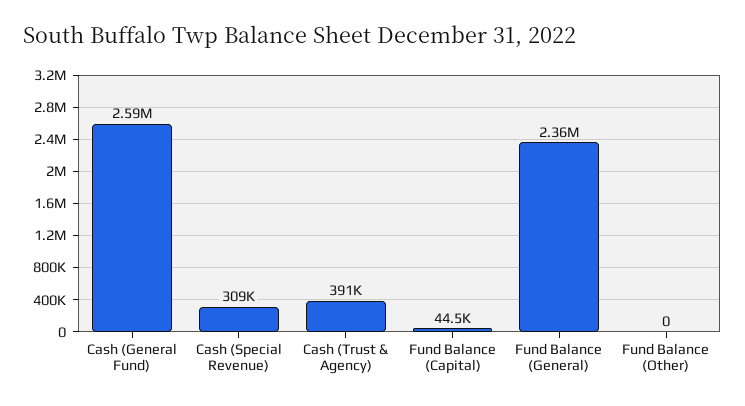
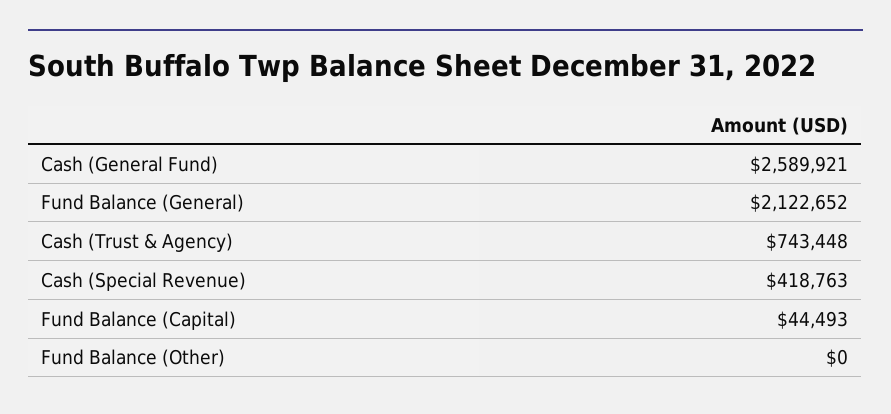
  {
    "Cash (General Fund)": 2589921,
-   "Cash (Special Revenue)": 309000,
+   "Cash (Special Revenue)": 418763,
-   "Cash (Trust & Agency)": 391000,
+   "Cash (Trust & Agency)": 743448,
    "Fund Balance (Capital)": 44493,
-   "Fund Balance (General)": 2360000,
+   "Fund Balance (General)": 2122652,
    "Fund Balance (Other)": 0
  }

